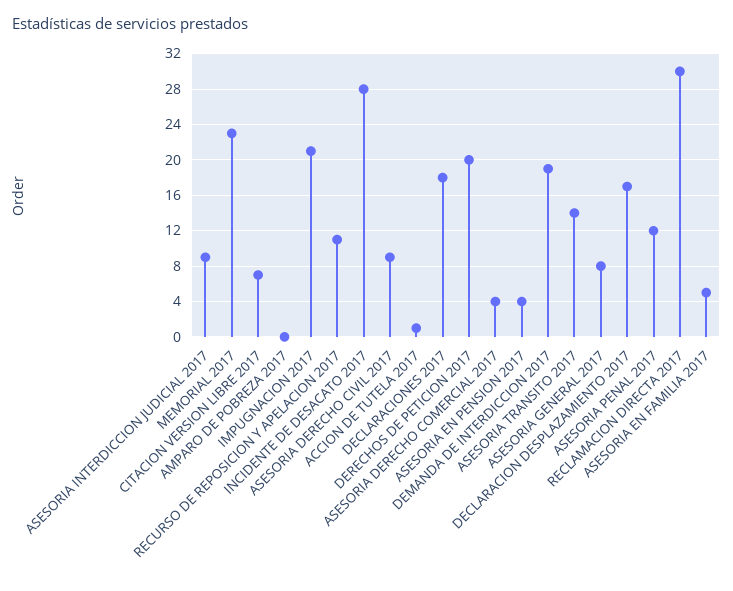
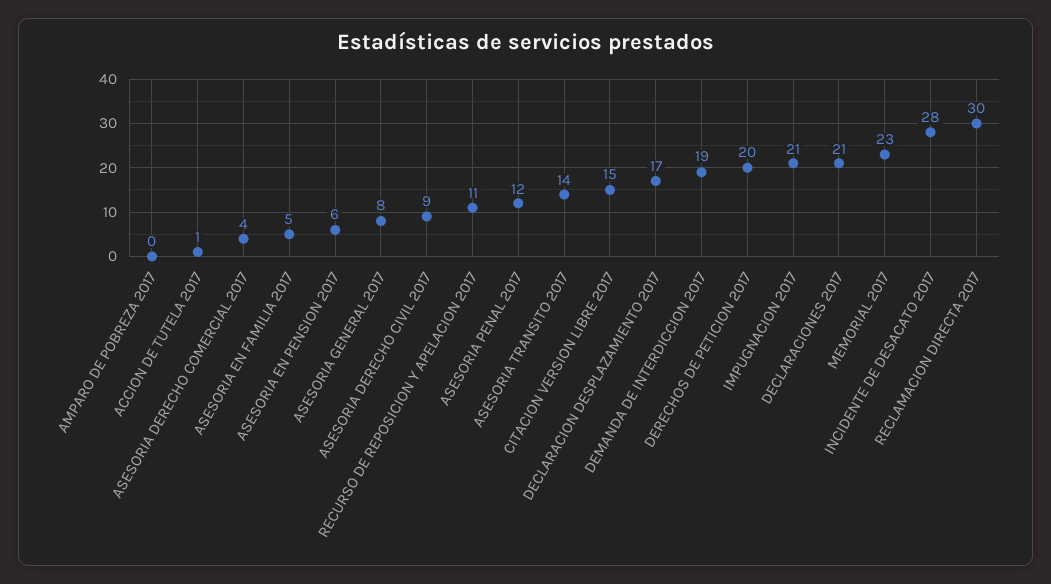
  {
-   "ASESORIA INTERDICCION JUDICIAL 2017": 9,
    "MEMORIAL 2017": 23,
-   "CITACION VERSION LIBRE 2017": 7,
+   "CITACION VERSION LIBRE 2017": 15,
    "AMPARO DE POBREZA 2017": 0,
    "IMPUGNACION 2017": 21,
    "RECURSO DE REPOSICION Y APELACION 2017": 11,
    "INCIDENTE DE DESACATO 2017": 28,
    "ASESORIA DERECHO CIVIL 2017": 9,
    "ACCION DE TUTELA 2017": 1,
-   "DECLARACIONES 2017": 18,
+   "DECLARACIONES 2017": 21,
    "DERECHOS DE PETICION 2017": 20,
    "ASESORIA DERECHO COMERCIAL 2017": 4,
-   "ASESORIA EN PENSION 2017": 4,
+   "ASESORIA EN PENSION 2017": 6,
    "DEMANDA DE INTERDICCION 2017": 19,
    "ASESORIA TRANSITO 2017": 14,
    "ASESORIA GENERAL 2017": 8,
    "DECLARACION DESPLAZAMIENTO 2017": 17,
    "ASESORIA PENAL 2017": 12,
    "RECLAMACION DIRECTA 2017": 30,
    "ASESORIA EN FAMILIA 2017": 5
  }

